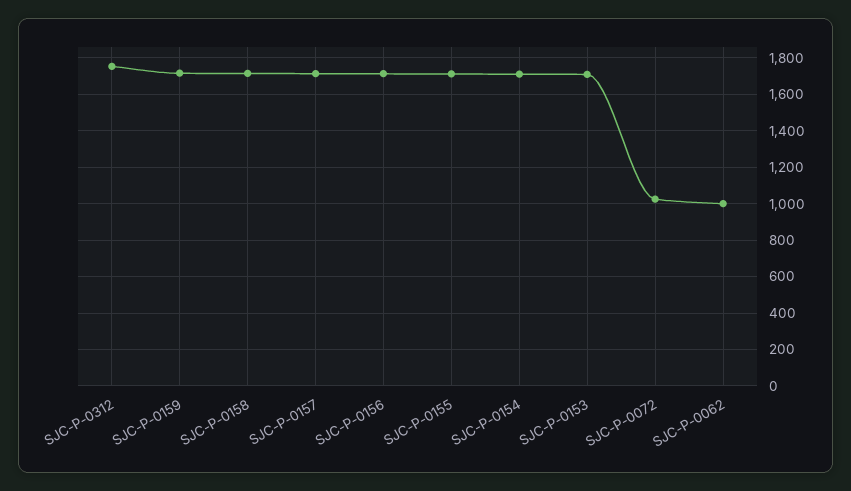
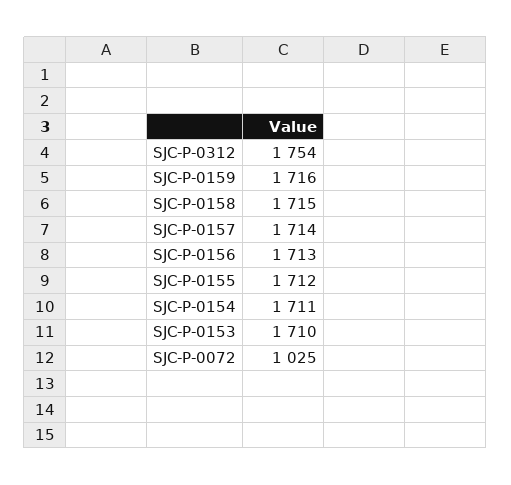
  {
    "SJC-P-0312": 1754,
    "SJC-P-0159": 1716,
    "SJC-P-0158": 1715,
    "SJC-P-0157": 1714,
    "SJC-P-0156": 1713,
    "SJC-P-0155": 1712,
    "SJC-P-0154": 1711,
    "SJC-P-0153": 1710,
-   "SJC-P-0072": 1025,
+   "SJC-P-0072": 1025
-   "SJC-P-0062": 1000
  }

